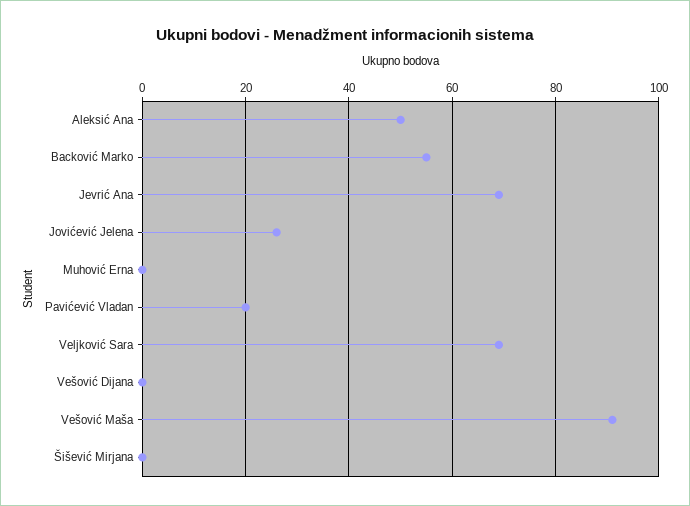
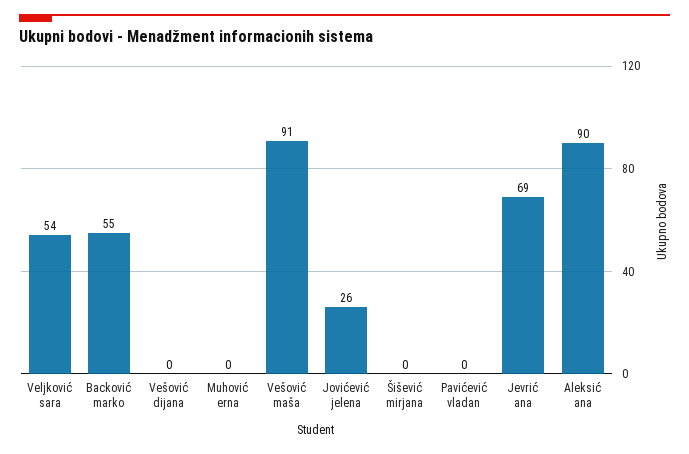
  {
-   "Aleksić Ana": 50,
+   "Aleksić Ana": 90,
    "Backović Marko": 55,
    "Jevrić Ana": 69,
    "Jovićević Jelena": 26,
    "Muhović Erna": 0,
-   "Pavićević Vladan": 20,
+   "Pavićević Vladan": 0,
-   "Veljković Sara": 70,
+   "Veljković Sara": 54,
    "Vešović Dijana": 0,
    "Vešović Maša": 91,
    "Šišević Mirjana": 0
  }

